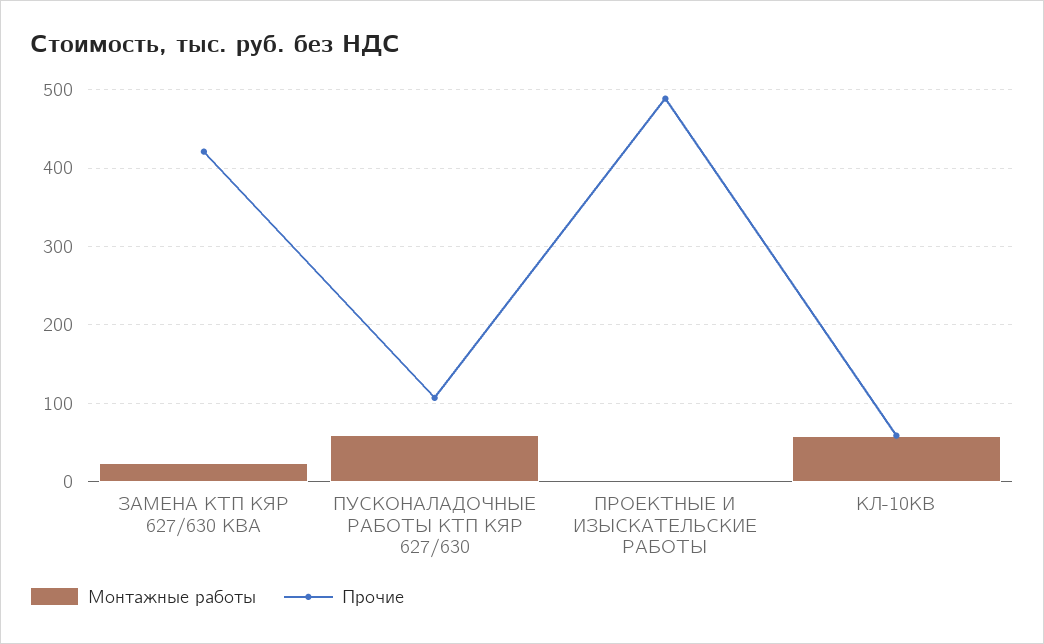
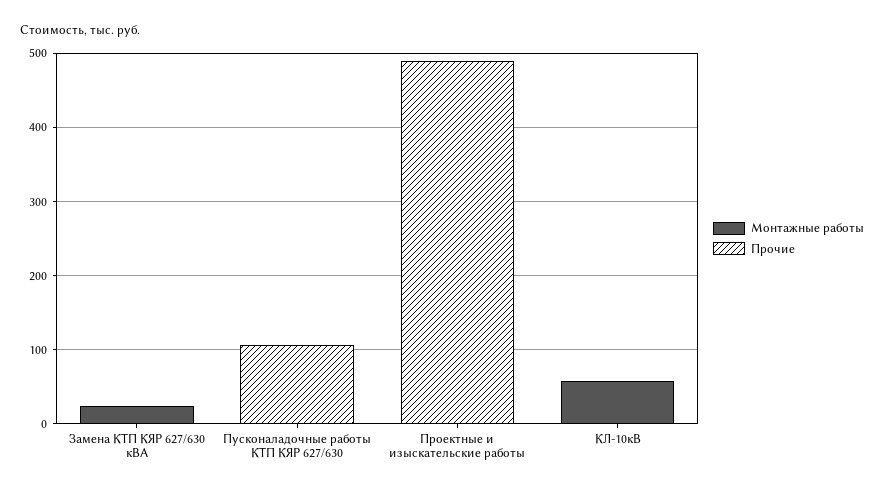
  {
    "Монтажные работы": {
      "ЗАМЕНА КТП КЯР 627/630 КВА": 20,
-     "ПУСКОНАЛАДОЧНЫЕ РАБОТЫ КТП КЯР 627/630": 60,
+     "ПУСКОНАЛАДОЧНЫЕ РАБОТЫ КТП КЯР 627/630": 0,
      "ПРОЕКТНЫЕ И ИЗЫСКАТЕЛЬСКИЕ РАБОТЫ": 0,
      "КЛ-10КВ": 60
    },
    "Прочие": {
-     "ЗАМЕНА КТП КЯР 627/630 КВА": 420,
+     "ЗАМЕНА КТП КЯР 627/630 КВА": 0,
      "ПУСКОНАЛАДОЧНЫЕ РАБОТЫ КТП КЯР 627/630": 110,
      "ПРОЕКТНЫЕ И ИЗЫСКАТЕЛЬСКИЕ РАБОТЫ": 490,
-     "КЛ-10КВ": 60
+     "КЛ-10КВ": 0
    }
  }

